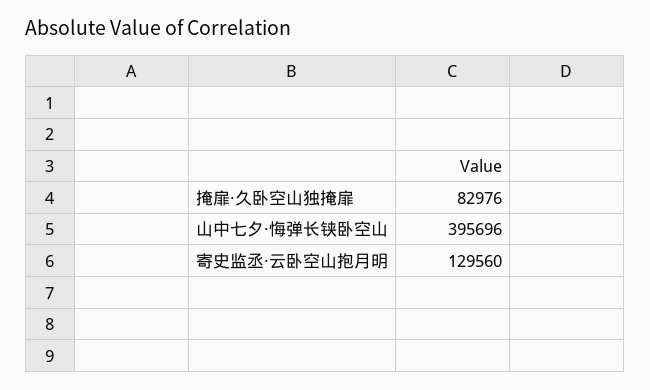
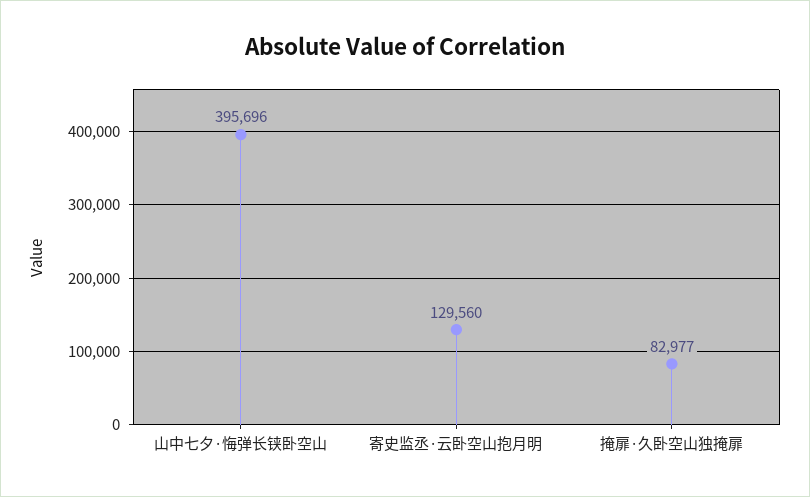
  {
-   "掩扉·久卧空山独掩扉": 82976,
+   "掩扉·久卧空山独掩扉": 82977,
    "山中七夕·悔弹长铗卧空山": 395696,
    "寄史监丞·云卧空山抱月明": 129560
  }

